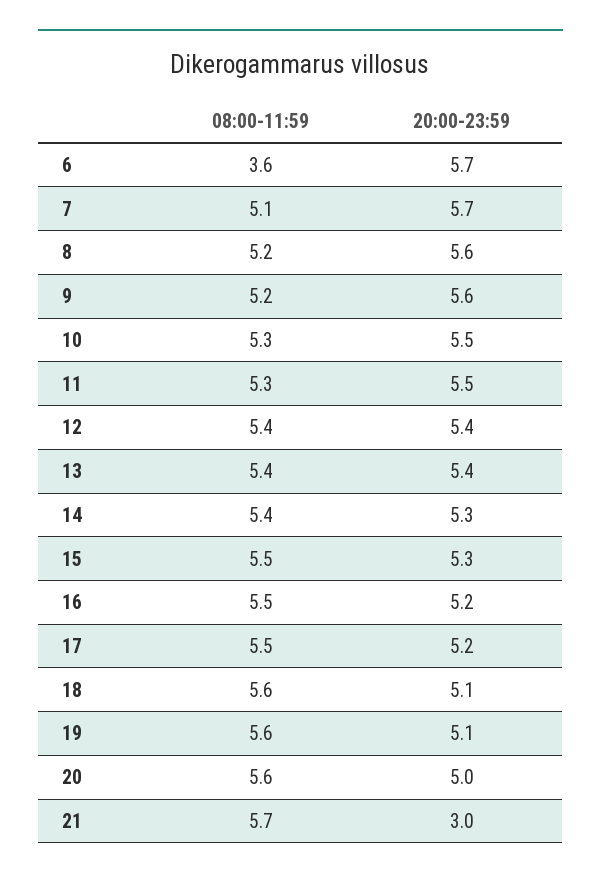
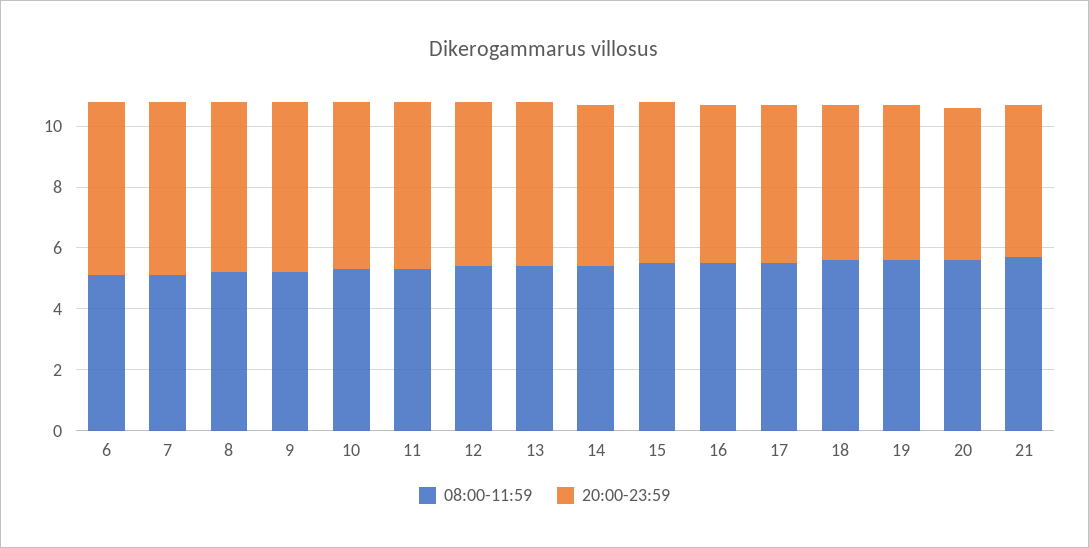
  {
    "08:00-11:59": {
-     "6": 3.6,
+     "6": 5,
      "7": 5.1,
      "8": 5.2,
      "9": 5.2,
      "10": 5.3,
      "11": 5.3,
      "12": 5.4,
      "13": 5.4,
      "14": 5.4,
      "15": 5.5,
      "16": 5.5,
      "17": 5.5,
      "18": 5.6,
      "19": 5.6,
      "20": 5.6,
      "21": 5.7
    },
    "20:00-23:59": {
      "6": 5.7,
      "7": 5.7,
      "8": 5.6,
      "9": 5.6,
      "10": 5.5,
      "11": 5.5,
      "12": 5.4,
      "13": 5.4,
      "14": 5.3,
      "15": 5.3,
      "16": 5.2,
      "17": 5.2,
      "18": 5.1,
      "19": 5.1,
      "20": 5,
-     "21": 3
+     "21": 5
    }
  }

